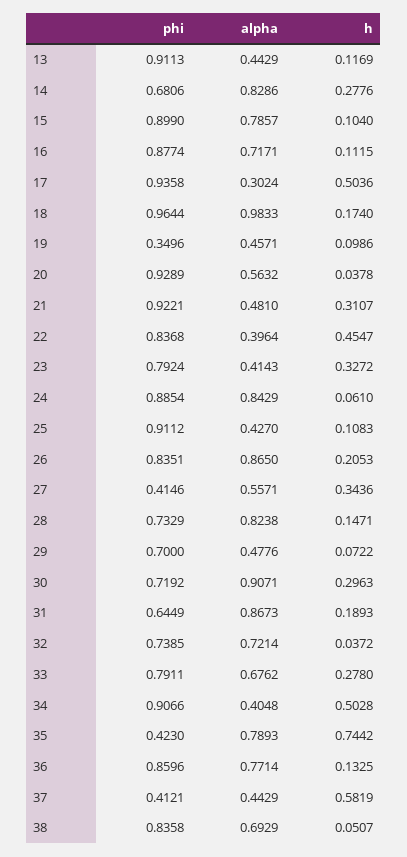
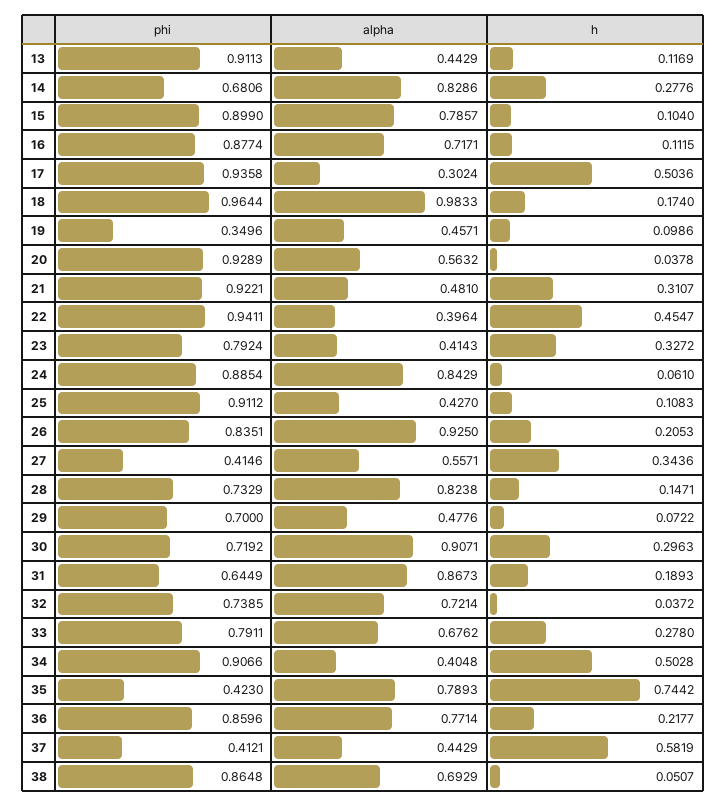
  {
    "phi": {
      "13": 0.9113,
      "14": 0.6806,
      "15": 0.899,
      "16": 0.8774,
      "17": 0.9358,
      "18": 0.9644,
      "19": 0.3496,
      "20": 0.9289,
      "21": 0.9221,
-     "22": 0.8368,
+     "22": 0.9411,
      "23": 0.7924,
      "24": 0.8854,
      "25": 0.9112,
      "26": 0.8351,
      "27": 0.4146,
      "28": 0.7329,
      "29": 0.7,
      "30": 0.7192,
      "31": 0.6449,
      "32": 0.7385,
      "33": 0.7911,
      "34": 0.9066,
      "35": 0.423,
      "36": 0.8596,
      "37": 0.4121,
-     "38": 0.8358
+     "38": 0.8648
    },
    "alpha": {
      "13": 0.4429,
      "14": 0.8286,
      "15": 0.7857,
      "16": 0.7171,
      "17": 0.3024,
      "18": 0.9833,
      "19": 0.4571,
      "20": 0.5632,
      "21": 0.481,
      "22": 0.3964,
      "23": 0.4143,
      "24": 0.8429,
      "25": 0.427,
-     "26": 0.865,
+     "26": 0.925,
      "27": 0.5571,
      "28": 0.8238,
      "29": 0.4776,
      "30": 0.9071,
      "31": 0.8673,
      "32": 0.7214,
      "33": 0.6762,
      "34": 0.4048,
      "35": 0.7893,
      "36": 0.7714,
      "37": 0.4429,
      "38": 0.6929
    },
    "h": {
      "13": 0.1169,
      "14": 0.2776,
      "15": 0.104,
      "16": 0.1115,
      "17": 0.5036,
      "18": 0.174,
      "19": 0.0986,
      "20": 0.0378,
      "21": 0.3107,
      "22": 0.4547,
      "23": 0.3272,
      "24": 0.061,
      "25": 0.1083,
      "26": 0.2053,
      "27": 0.3436,
      "28": 0.1471,
      "29": 0.0722,
      "30": 0.2963,
      "31": 0.1893,
      "32": 0.0372,
      "33": 0.278,
      "34": 0.5028,
      "35": 0.7442,
-     "36": 0.1325,
+     "36": 0.2177,
      "37": 0.5819,
      "38": 0.0507
    }
  }

